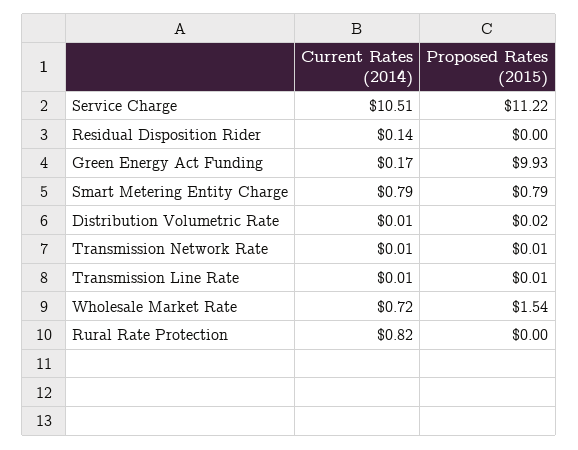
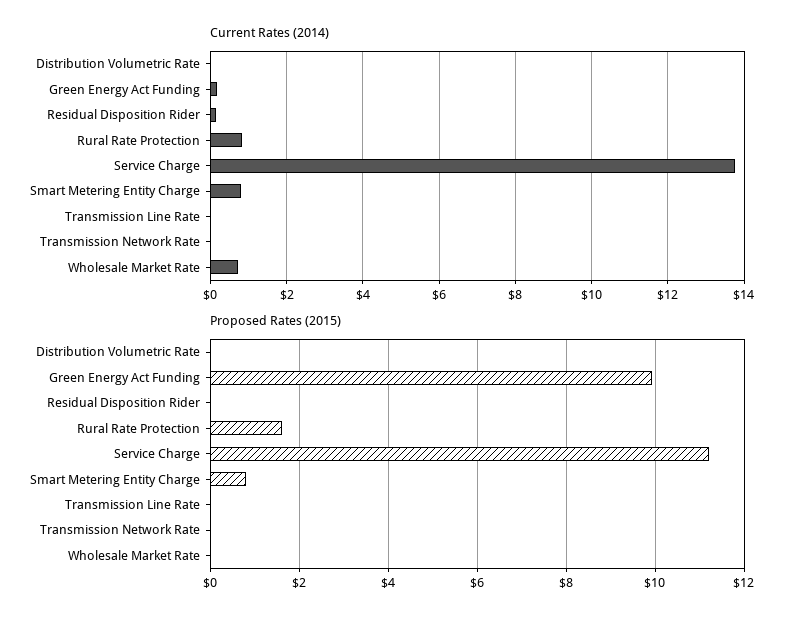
  {
    "Current Rates (2014)": {
-     "Service Charge": 10.51,
+     "Service Charge": 13.8,
      "Residual Disposition Rider": 0.14,
      "Green Energy Act Funding": 0.17,
      "Smart Metering Entity Charge": 0.79,
      "Distribution Volumetric Rate": 0.01,
      "Transmission Network Rate": 0.01,
      "Transmission Line Rate": 0.01,
      "Wholesale Market Rate": 0.72,
      "Rural Rate Protection": 0.82
    },
    "Proposed Rates (2015)": {
      "Service Charge": 11.22,
      "Residual Disposition Rider": 0,
      "Green Energy Act Funding": 9.93,
      "Smart Metering Entity Charge": 0.79,
      "Distribution Volumetric Rate": 0.02,
      "Transmission Network Rate": 0.01,
      "Transmission Line Rate": 0.01,
-     "Wholesale Market Rate": 1.54,
+     "Wholesale Market Rate": 0,
-     "Rural Rate Protection": 0
+     "Rural Rate Protection": 1.6
    }
  }

